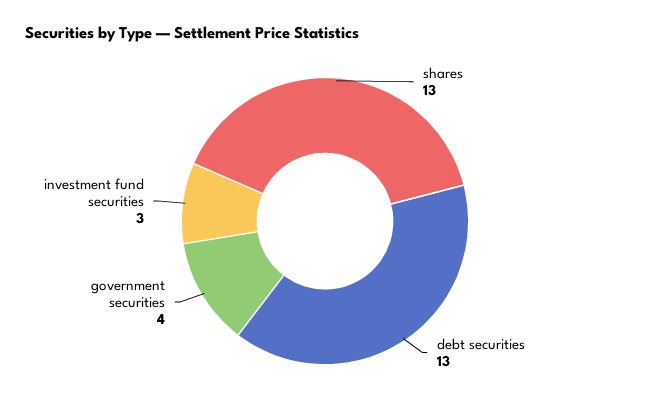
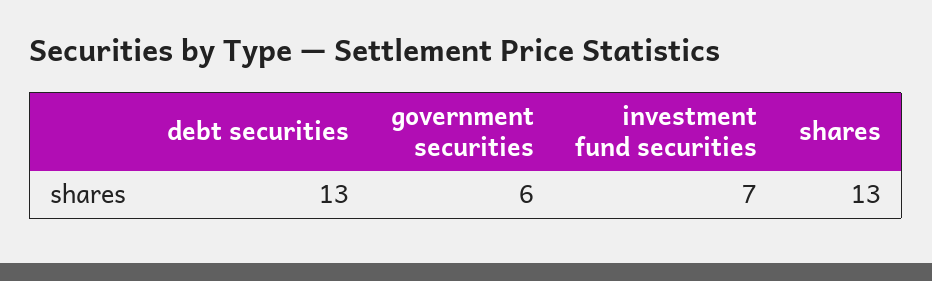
  {
    "shares": 13,
    "debt securities": 13,
-   "government securities": 4,
+   "government securities": 6,
-   "investment fund securities": 3
+   "investment fund securities": 7
  }

